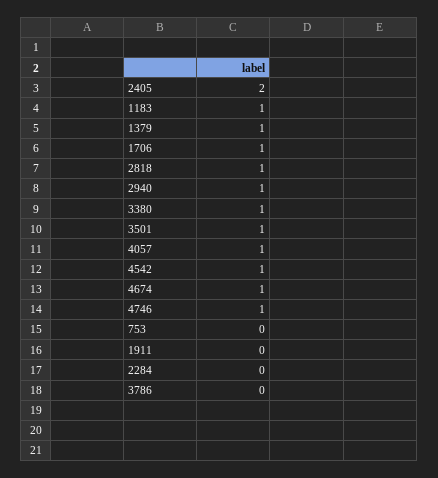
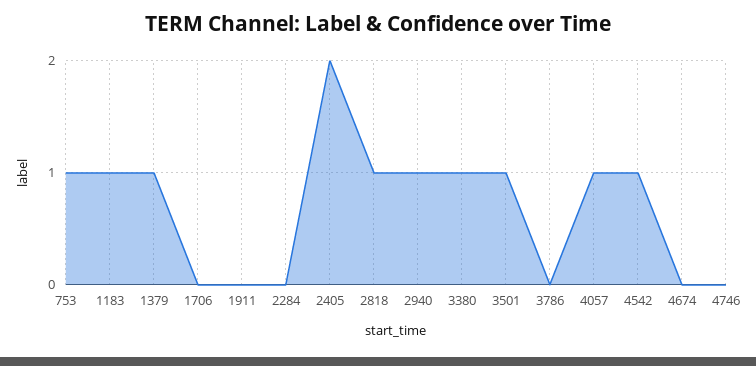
  {
    "2405": 2,
    "1183": 1,
    "1379": 1,
-   "1706": 1,
+   "1706": 0,
    "2818": 1,
    "2940": 1,
    "3380": 1,
    "3501": 1,
    "4057": 1,
    "4542": 1,
-   "4674": 1,
+   "4674": 0,
-   "4746": 1,
+   "4746": 0,
-   "753": 0,
+   "753": 1,
    "1911": 0,
    "2284": 0,
    "3786": 0
  }

